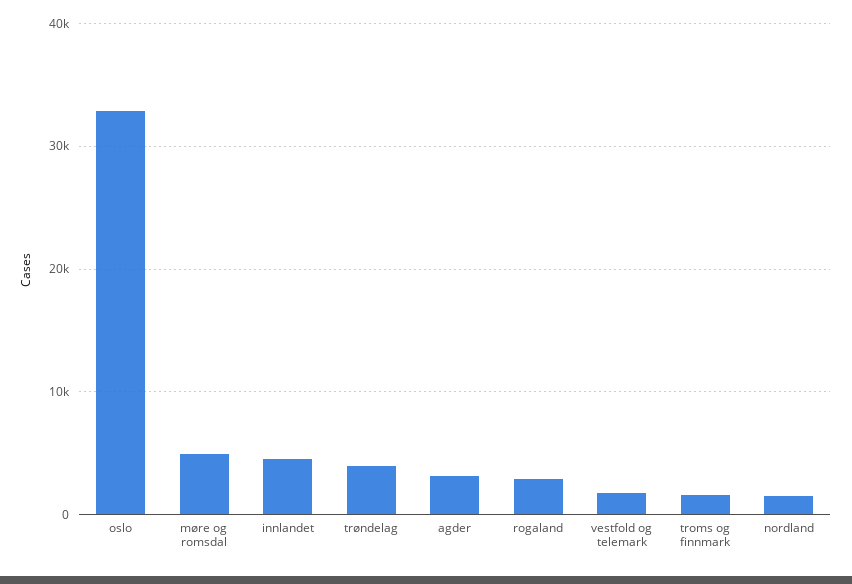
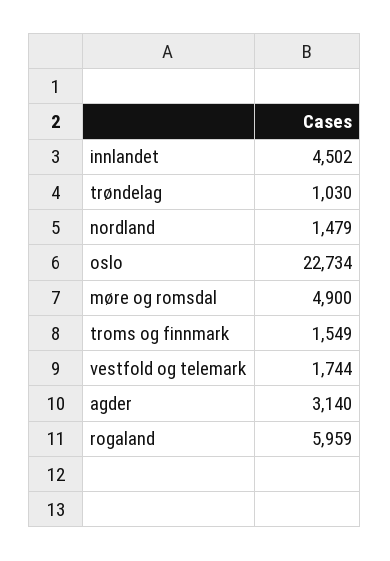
  {
-   "oslo": 33000,
+   "oslo": 22734,
    "møre og romsdal": 4900,
    "innlandet": 4502,
-   "trøndelag": 4000,
+   "trøndelag": 1030,
    "agder": 3140,
-   "rogaland": 3000,
+   "rogaland": 5959,
    "vestfold og telemark": 1744,
    "troms og finnmark": 1549,
    "nordland": 1479
  }

